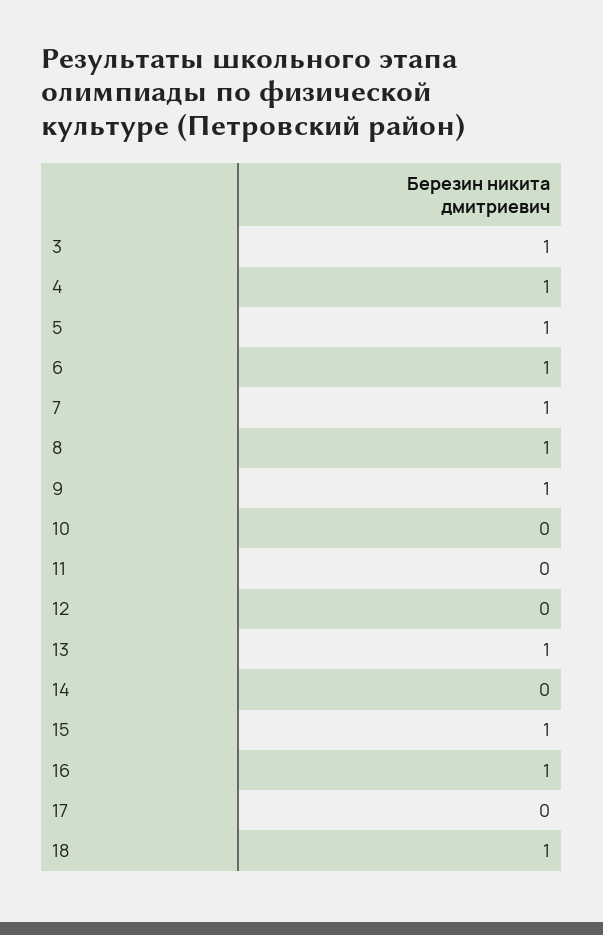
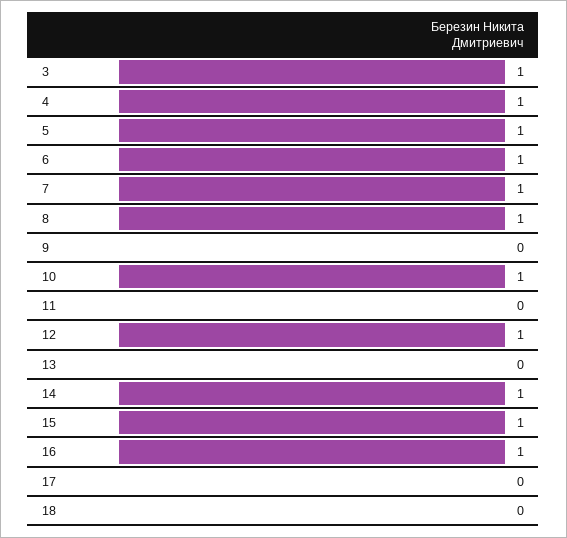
  {
    "3": 1,
    "4": 1,
    "5": 1,
    "6": 1,
    "7": 1,
    "8": 1,
-   "9": 1,
+   "9": 0,
-   "10": 0,
+   "10": 1,
    "11": 0,
-   "12": 0,
+   "12": 1,
-   "13": 1,
+   "13": 0,
-   "14": 0,
+   "14": 1,
    "15": 1,
    "16": 1,
    "17": 0,
-   "18": 1
+   "18": 0
  }

